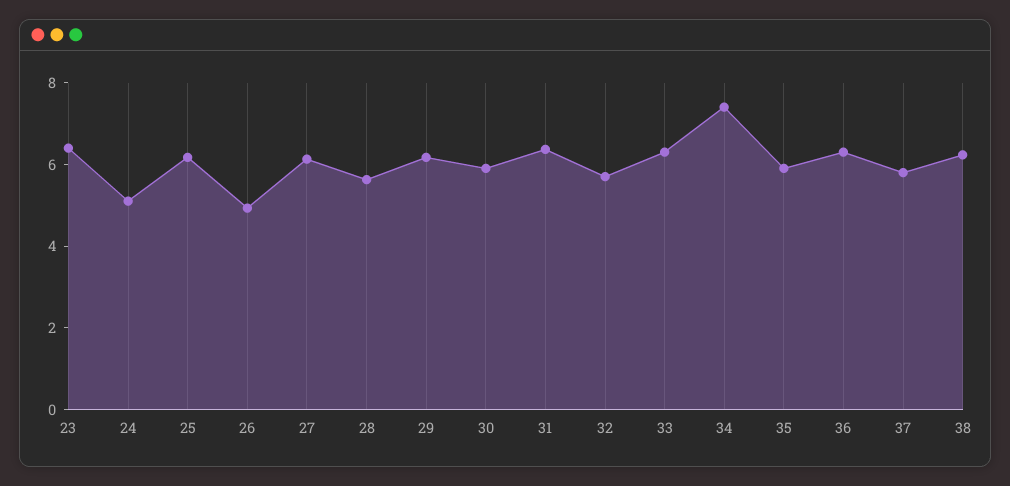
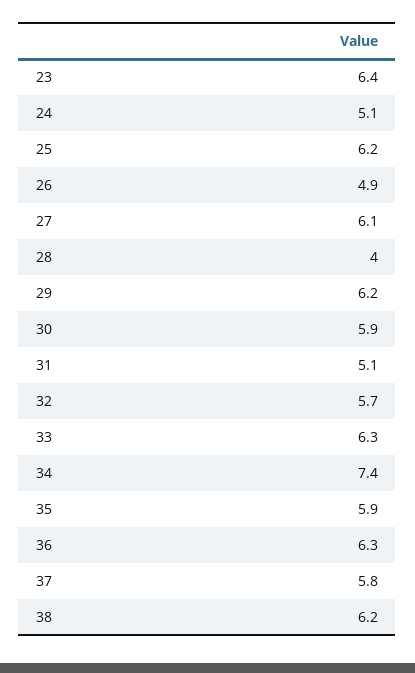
  {
    "23": 6.4,
    "24": 5.1,
    "25": 6.2,
    "26": 4.9,
    "27": 6.1,
-   "28": 5.5,
+   "28": 4,
    "29": 6.2,
    "30": 5.9,
-   "31": 6.5,
+   "31": 5.1,
    "32": 5.7,
    "33": 6.3,
    "34": 7.4,
    "35": 5.9,
    "36": 6.3,
    "37": 5.8,
    "38": 6.2
  }

